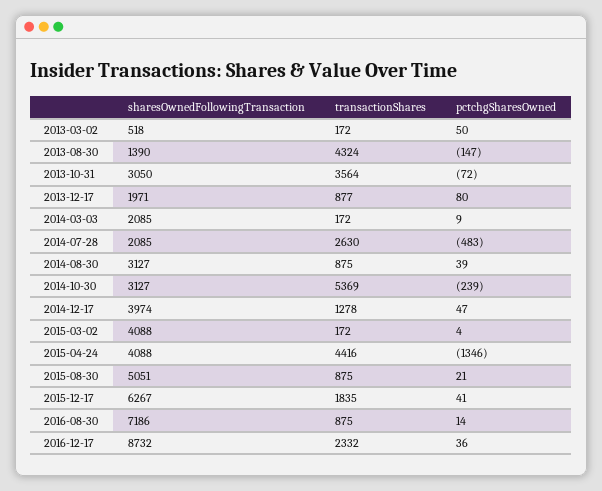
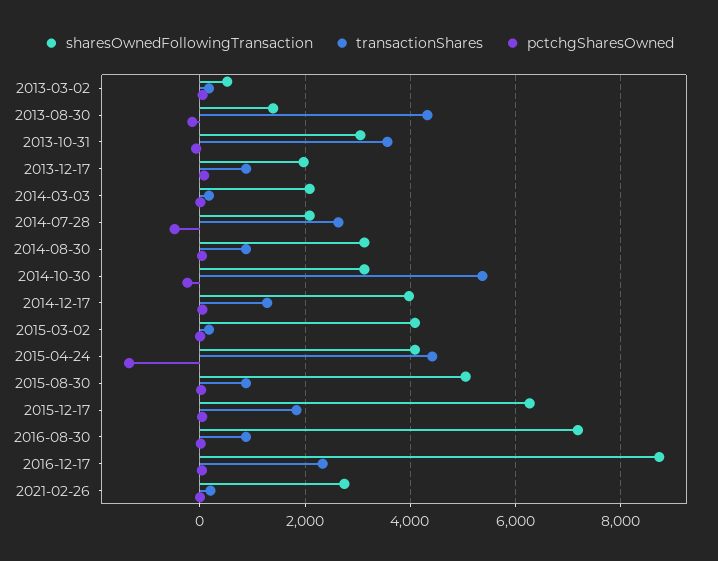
  {
    "sharesOwnedFollowingTransaction": {
      "2013-03-02": 518,
      "2013-08-30": 1390,
      "2013-10-31": 3050,
      "2013-12-17": 1971,
      "2014-03-03": 2085,
      "2014-07-28": 2085,
      "2014-08-30": 3127,
      "2014-10-30": 3127,
      "2014-12-17": 3974,
      "2015-03-02": 4088,
      "2015-04-24": 4088,
      "2015-08-30": 5051,
      "2015-12-17": 6267,
      "2016-08-30": 7186,
-     "2016-12-17": 8732
+     "2016-12-17": 8732,
+     "2021-02-26": 2800
    },
    "transactionShares": {
      "2013-03-02": 172,
      "2013-08-30": 4324,
      "2013-10-31": 3564,
      "2013-12-17": 877,
      "2014-03-03": 172,
      "2014-07-28": 2630,
      "2014-08-30": 875,
      "2014-10-30": 5369,
      "2014-12-17": 1278,
      "2015-03-02": 172,
      "2015-04-24": 4416,
      "2015-08-30": 875,
      "2015-12-17": 1835,
      "2016-08-30": 875,
-     "2016-12-17": 2332
+     "2016-12-17": 2332,
+     "2021-02-26": 200
    },
    "pctchgSharesOwned": {
      "2013-03-02": 50,
      "2013-08-30": -147,
      "2013-10-31": -72,
      "2013-12-17": 80,
      "2014-03-03": 9,
      "2014-07-28": -483,
      "2014-08-30": 39,
      "2014-10-30": -239,
      "2014-12-17": 47,
      "2015-03-02": 4,
      "2015-04-24": -1346,
      "2015-08-30": 21,
      "2015-12-17": 41,
      "2016-08-30": 14,
-     "2016-12-17": 36
+     "2016-12-17": 36,
+     "2021-02-26": 0
    }
  }

